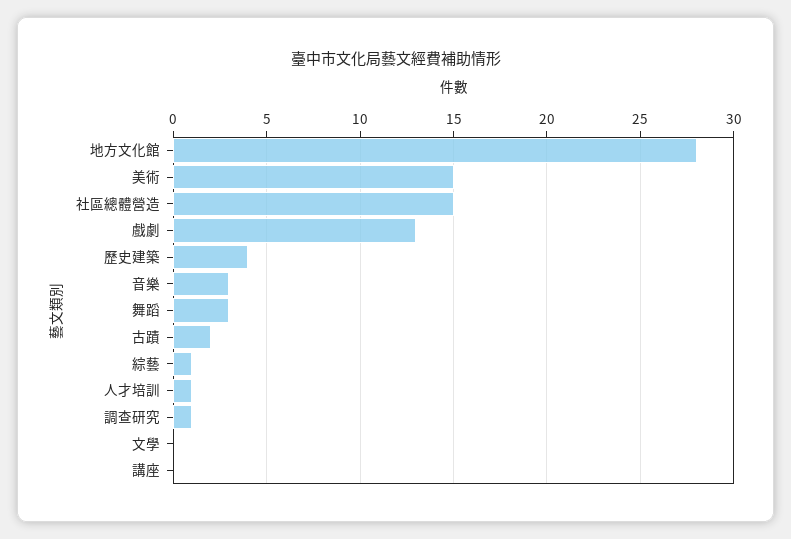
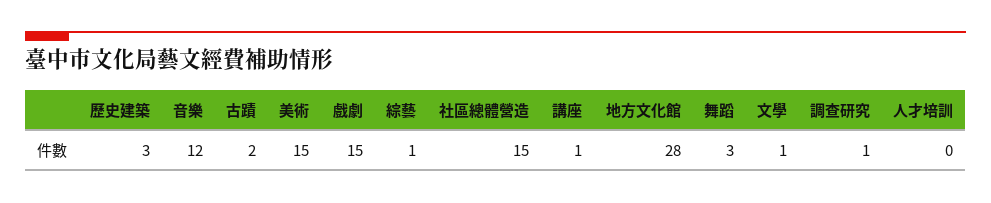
  {
    "地方文化館": 28,
    "美術": 15,
    "社區總體營造": 15,
-   "戲劇": 13,
+   "戲劇": 15,
-   "歷史建築": 4,
+   "歷史建築": 3,
-   "音樂": 3,
+   "音樂": 12,
    "舞蹈": 3,
    "古蹟": 2,
    "綜藝": 1,
-   "人才培訓": 1,
+   "人才培訓": 0,
    "調查研究": 1,
-   "文學": 0,
+   "文學": 1,
-   "講座": 0
+   "講座": 1
  }

